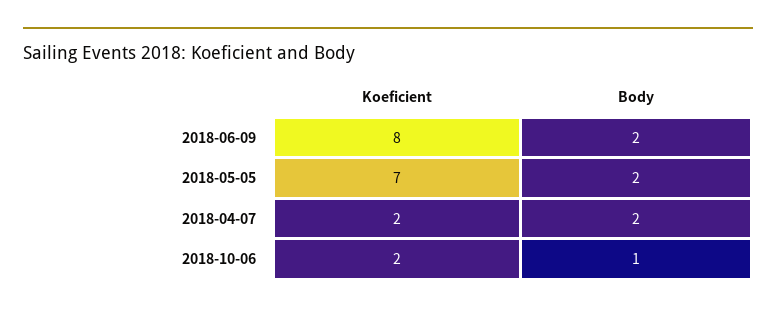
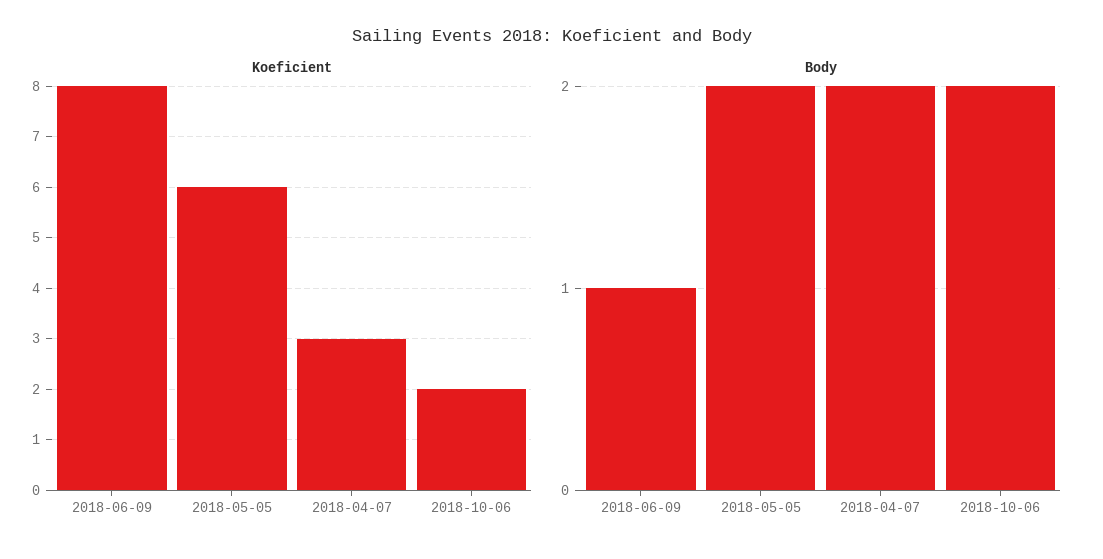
  {
    "Koeficient": {
      "2018-06-09": 8,
-     "2018-05-05": 7,
+     "2018-05-05": 6,
-     "2018-04-07": 2,
+     "2018-04-07": 3,
      "2018-10-06": 2
    },
    "Body": {
-     "2018-06-09": 2,
+     "2018-06-09": 1,
      "2018-05-05": 2,
      "2018-04-07": 2,
-     "2018-10-06": 1
+     "2018-10-06": 2
    }
  }

